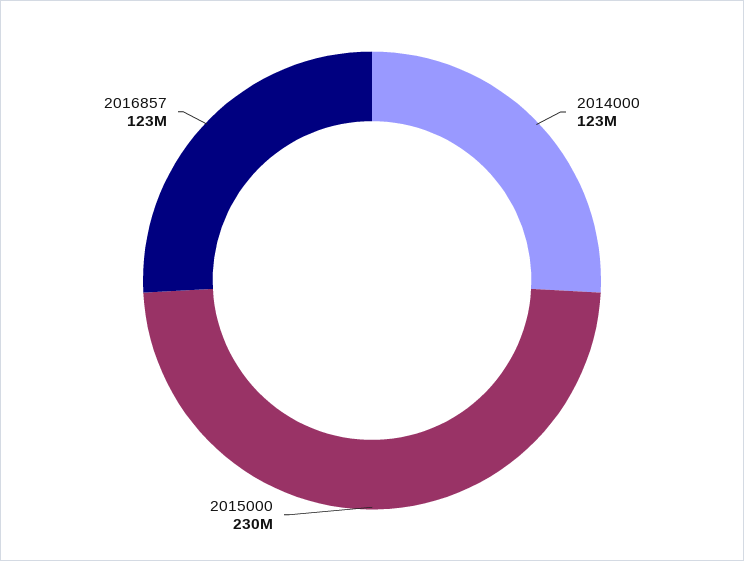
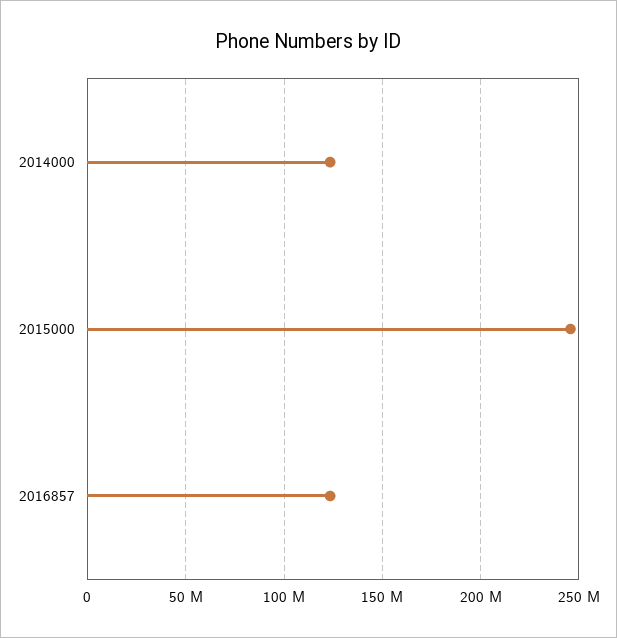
  {
    "2014000": 123000000,
-   "2015000": 230000000,
+   "2015000": 245000000,
    "2016857": 123000000
  }

